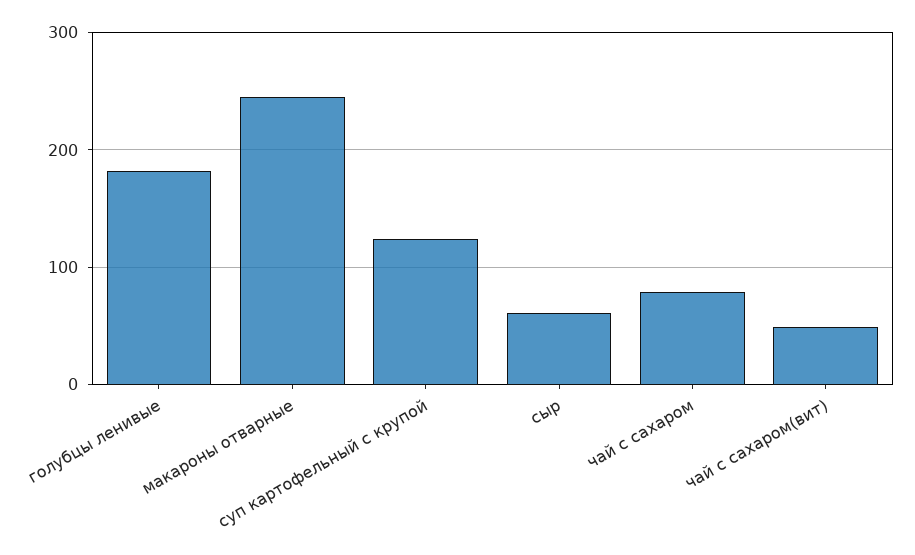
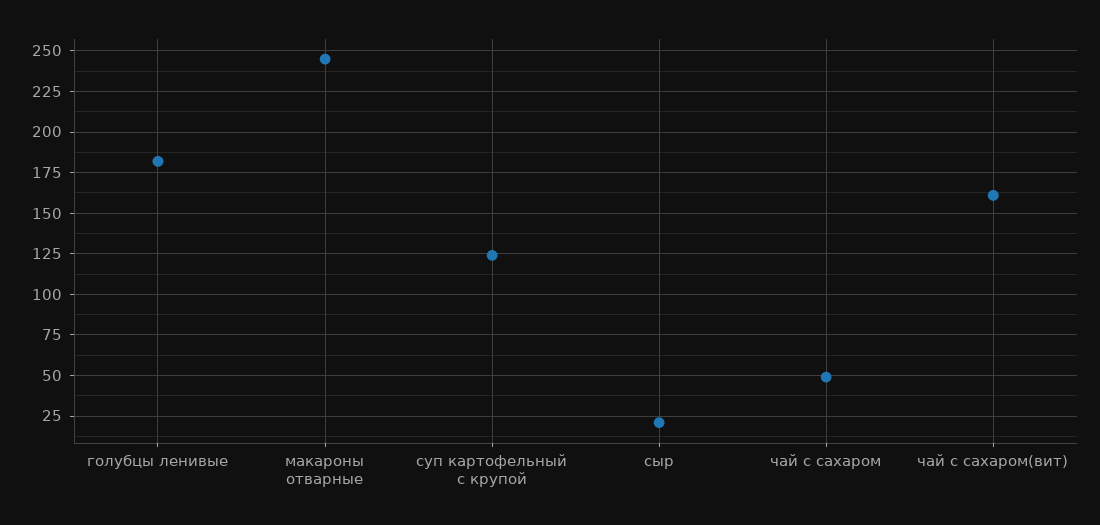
  {
    "голубцы ленивые": 180,
    "макароны отварные": 245,
    "суп картофельный с крупой": 125,
-   "сыр": 60,
+   "сыр": 20,
-   "чай с сахаром": 80,
+   "чай с сахаром": 50,
-   "чай с сахаром(вит)": 50
+   "чай с сахаром(вит)": 160
  }

